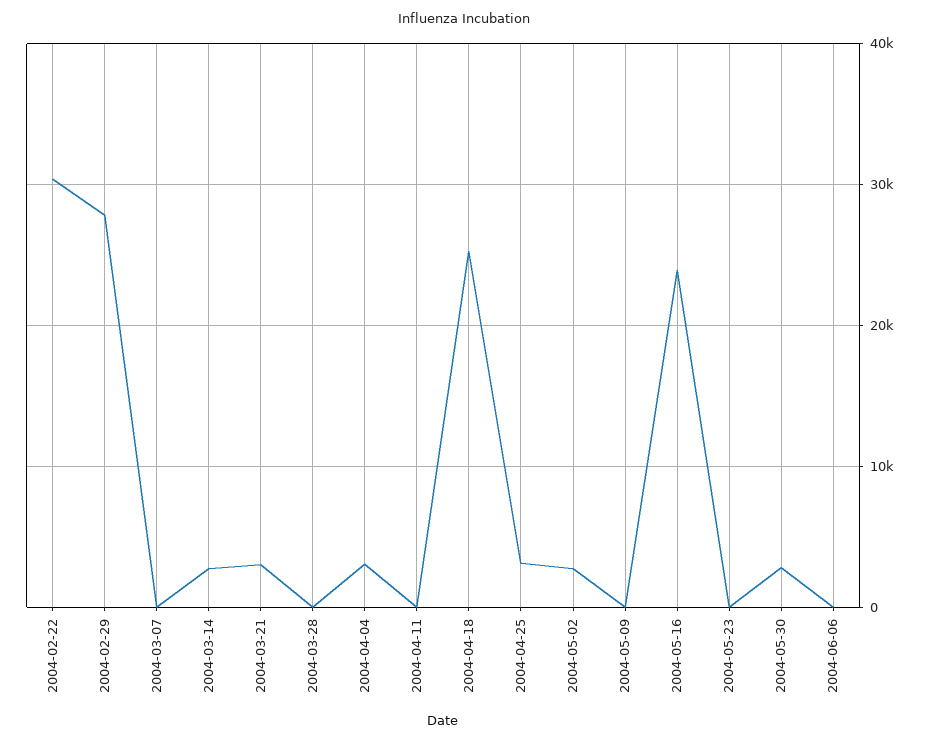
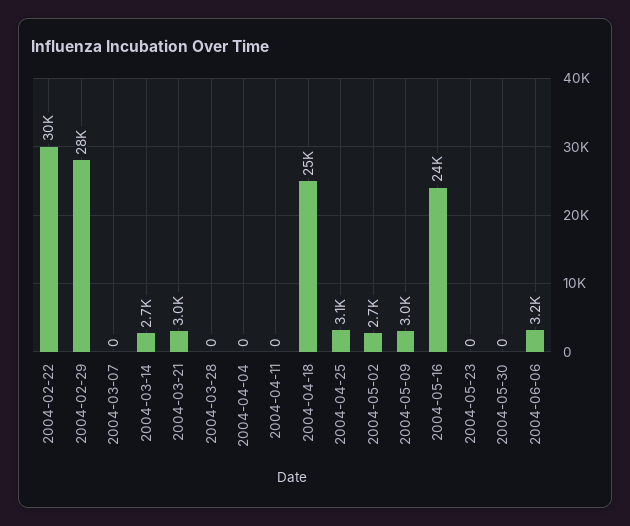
  {
    "2004-02-22": 30000,
    "2004-02-29": 28000,
    "2004-03-07": 0,
    "2004-03-14": 2700,
    "2004-03-21": 3000,
    "2004-03-28": 0,
-   "2004-04-04": 3000,
+   "2004-04-04": 0,
    "2004-04-11": 0,
    "2004-04-18": 25000,
    "2004-04-25": 3100,
    "2004-05-02": 2700,
-   "2004-05-09": 0,
+   "2004-05-09": 3000,
    "2004-05-16": 24000,
    "2004-05-23": 0,
-   "2004-05-30": 3000,
+   "2004-05-30": 0,
-   "2004-06-06": 0
+   "2004-06-06": 3200
  }

